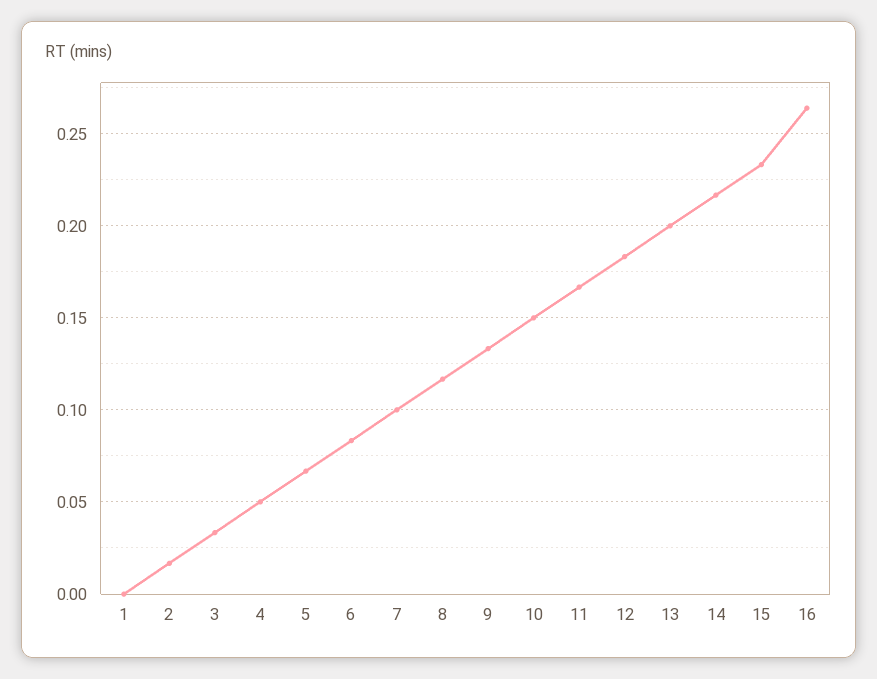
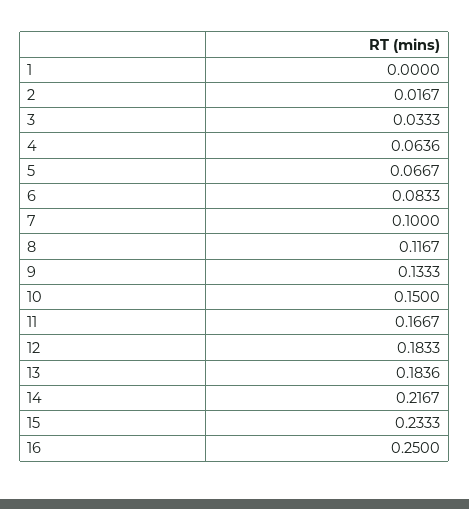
  {
    "1": 0,
    "2": 0.0167,
    "3": 0.0333,
-   "4": 0.05,
+   "4": 0.0636,
    "5": 0.0667,
    "6": 0.0833,
    "7": 0.1,
    "8": 0.1167,
    "9": 0.1333,
    "10": 0.15,
    "11": 0.1667,
    "12": 0.1833,
-   "13": 0.2,
+   "13": 0.1836,
    "14": 0.2167,
    "15": 0.2333,
-   "16": 0.265
+   "16": 0.25
  }

